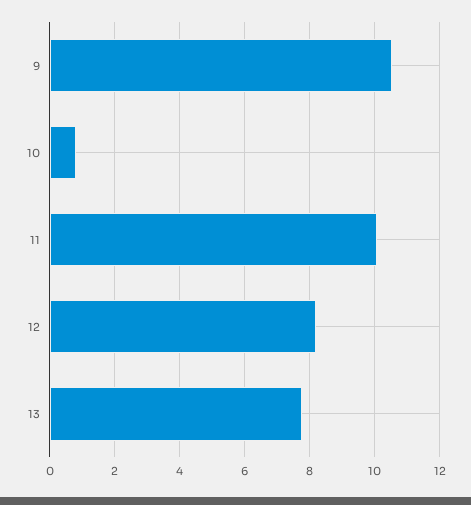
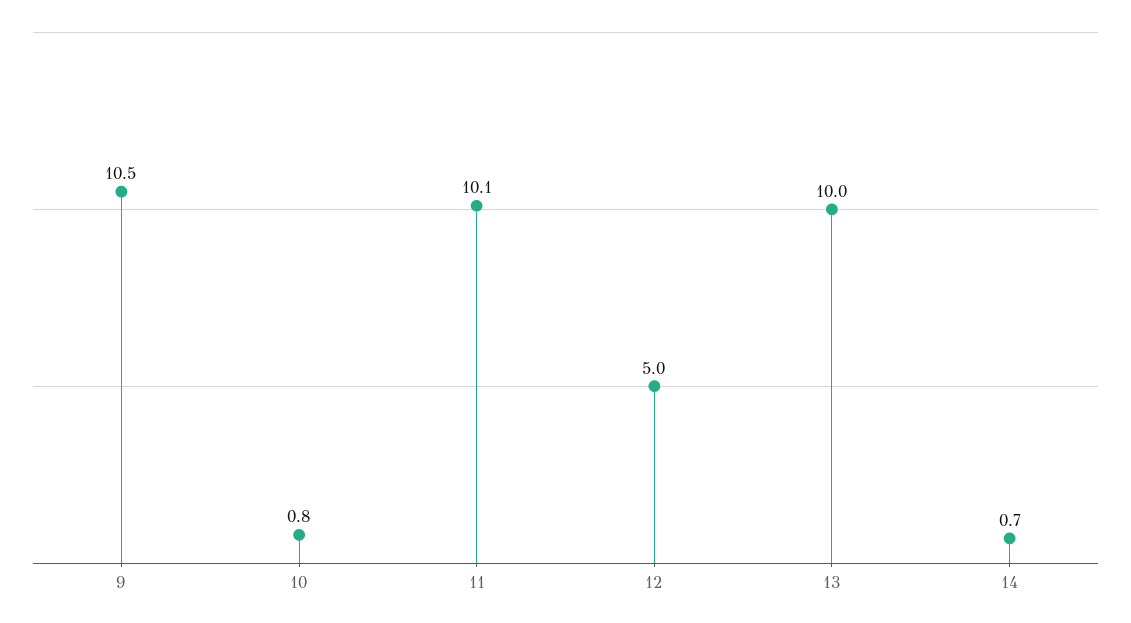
  {
    "9": 10.5,
    "10": 0.8,
    "11": 10.1,
-   "12": 8.2,
+   "12": 5,
-   "13": 7.8
+   "13": 10,
+   "14": 0.7
  }

